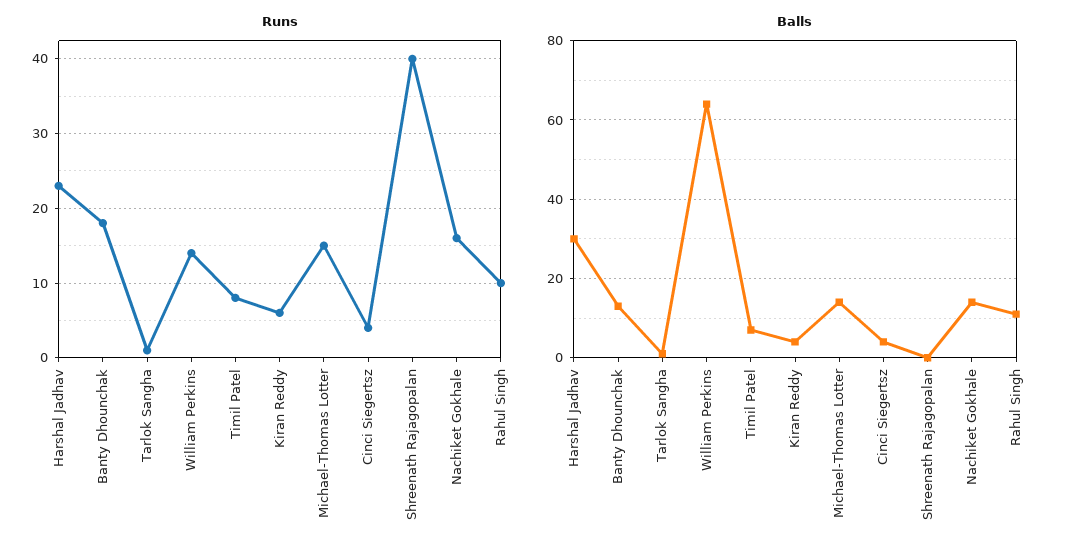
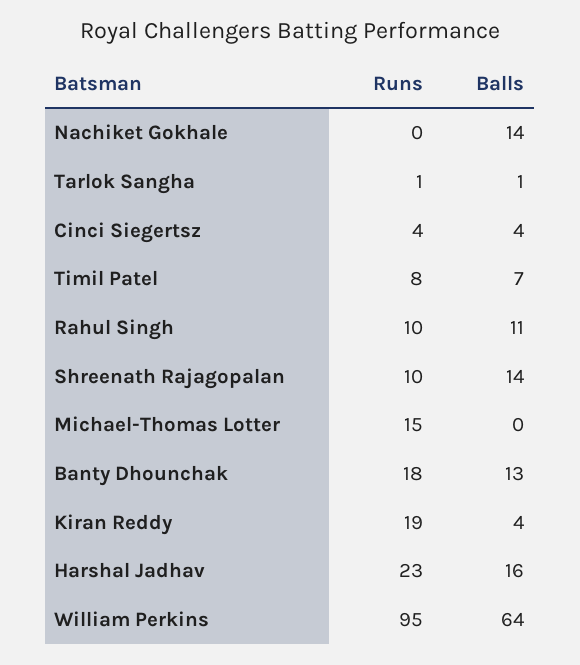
  {
    "Runs": {
      "Harshal Jadhav": 23,
      "Banty Dhounchak": 18,
      "Tarlok Sangha": 1,
-     "William Perkins": 14,
+     "William Perkins": 95,
      "Timil Patel": 8,
-     "Kiran Reddy": 6,
+     "Kiran Reddy": 19,
      "Michael-Thomas Lotter": 15,
      "Cinci Siegertsz": 4,
-     "Shreenath Rajagopalan": 40,
+     "Shreenath Rajagopalan": 10,
-     "Nachiket Gokhale": 16,
+     "Nachiket Gokhale": 0,
      "Rahul Singh": 10
    },
    "Balls": {
-     "Harshal Jadhav": 30,
+     "Harshal Jadhav": 16,
      "Banty Dhounchak": 13,
      "Tarlok Sangha": 1,
      "William Perkins": 64,
      "Timil Patel": 7,
      "Kiran Reddy": 4,
-     "Michael-Thomas Lotter": 15,
+     "Michael-Thomas Lotter": 0,
      "Cinci Siegertsz": 4,
-     "Shreenath Rajagopalan": 0,
+     "Shreenath Rajagopalan": 14,
      "Nachiket Gokhale": 14,
      "Rahul Singh": 11
    }
  }

